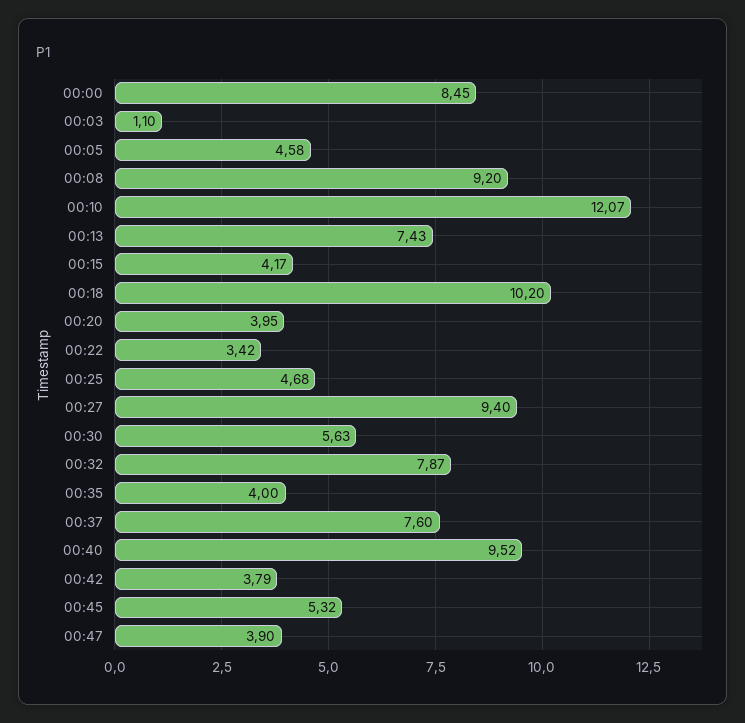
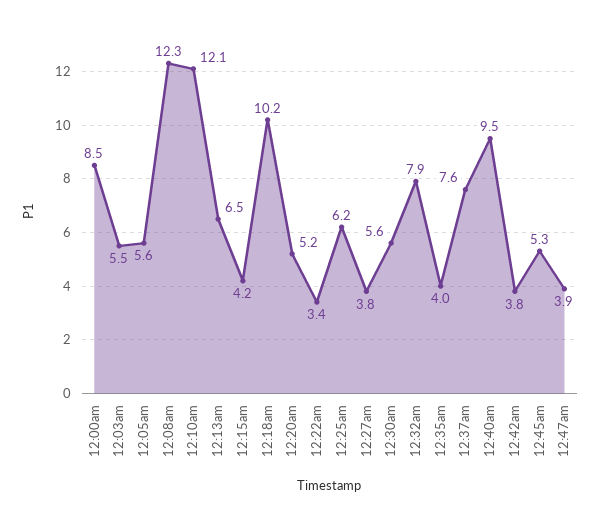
  {
    "00:00": 8.45,
-   "00:03": 1.1,
+   "00:03": 5.5,
-   "00:05": 4.58,
+   "00:05": 5.6,
-   "00:08": 9.2,
+   "00:08": 12.3,
    "00:10": 12.07,
-   "00:13": 7.43,
+   "00:13": 6.5,
    "00:15": 4.17,
    "00:18": 10.2,
-   "00:20": 3.95,
+   "00:20": 5.2,
    "00:22": 3.42,
-   "00:25": 4.68,
+   "00:25": 6.2,
-   "00:27": 9.4,
+   "00:27": 3.8,
    "00:30": 5.63,
    "00:32": 7.87,
    "00:35": 4,
    "00:37": 7.6,
    "00:40": 9.52,
    "00:42": 3.79,
    "00:45": 5.32,
    "00:47": 3.9
  }

